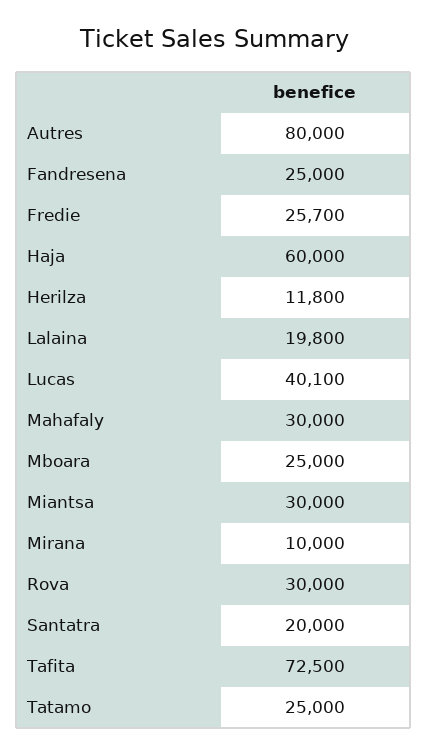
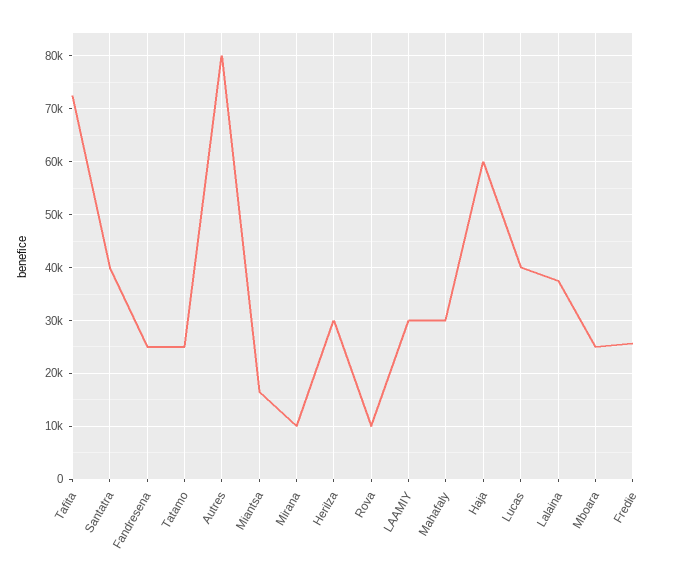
  {
    "Autres": 80000,
    "Fandresena": 25000,
    "Fredie": 25700,
    "Haja": 60000,
-   "Herilza": 11800,
+   "Herilza": 30000,
-   "Lalaina": 19800,
+   "Lalaina": 38000,
    "Lucas": 40100,
    "Mahafaly": 30000,
    "Mboara": 25000,
-   "Miantsa": 30000,
+   "Miantsa": 16000,
    "Mirana": 10000,
-   "Rova": 30000,
+   "Rova": 10000,
-   "Santatra": 20000,
+   "Santatra": 40000,
    "Tafita": 72500,
-   "Tatamo": 25000
+   "Tatamo": 25000,
+   "LAAMIY": 30000
  }

